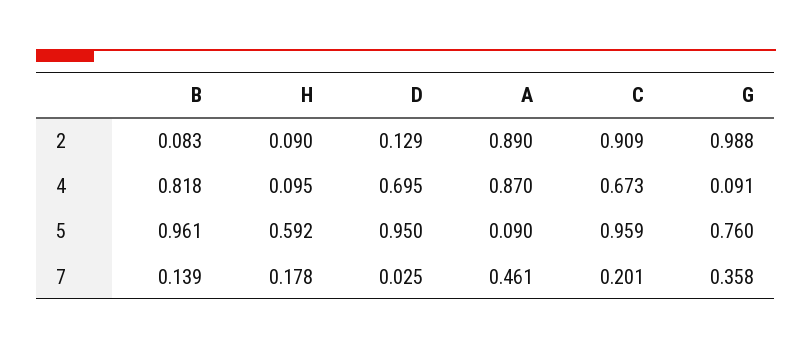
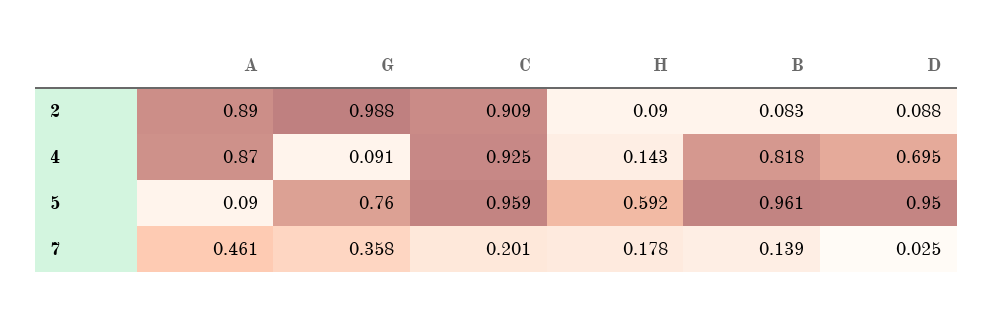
  {
    "B": {
      "2": 0.083,
      "4": 0.818,
      "5": 0.961,
      "7": 0.139
    },
    "H": {
      "2": 0.09,
-     "4": 0.095,
+     "4": 0.143,
      "5": 0.592,
      "7": 0.178
    },
    "D": {
-     "2": 0.129,
+     "2": 0.088,
      "4": 0.695,
      "5": 0.95,
      "7": 0.025
    },
    "A": {
      "2": 0.89,
      "4": 0.87,
      "5": 0.09,
      "7": 0.461
    },
    "C": {
      "2": 0.909,
-     "4": 0.673,
+     "4": 0.925,
      "5": 0.959,
      "7": 0.201
    },
    "G": {
      "2": 0.988,
      "4": 0.091,
      "5": 0.76,
      "7": 0.358
    }
  }

